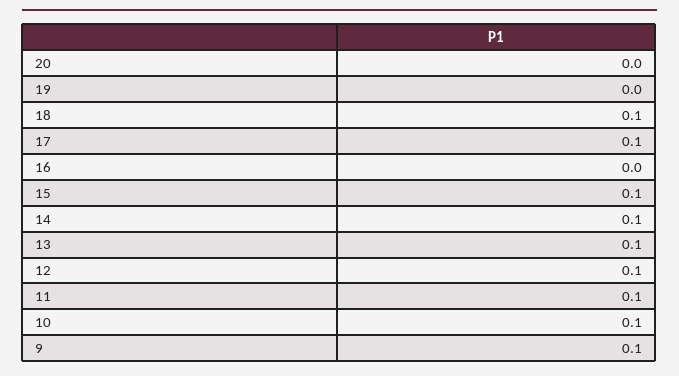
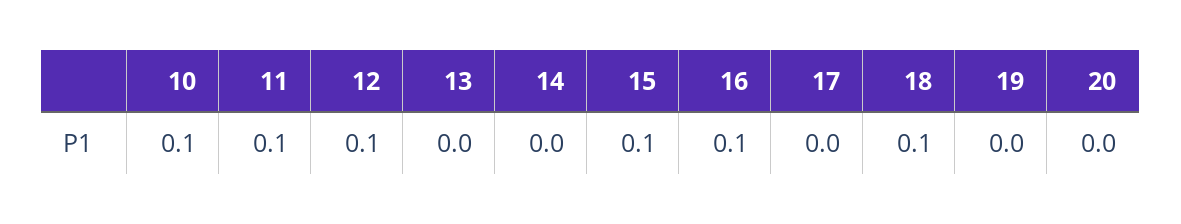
  {
    "20": 0,
    "19": 0,
    "18": 0.1,
-   "17": 0.1,
+   "17": 0,
-   "16": 0,
+   "16": 0.1,
    "15": 0.1,
-   "14": 0.1,
+   "14": 0,
-   "13": 0.1,
+   "13": 0,
    "12": 0.1,
    "11": 0.1,
-   "10": 0.1,
+   "10": 0.1
-   "9": 0.1
  }

